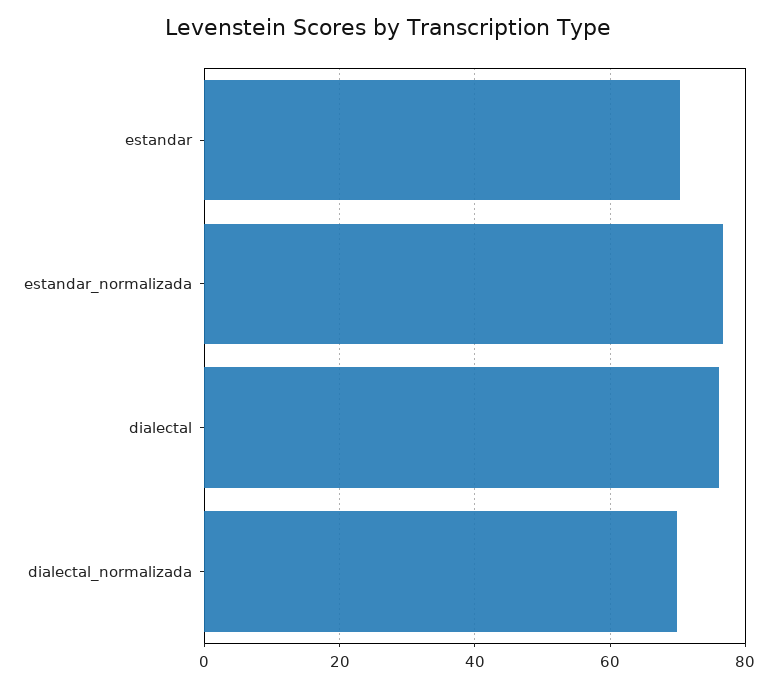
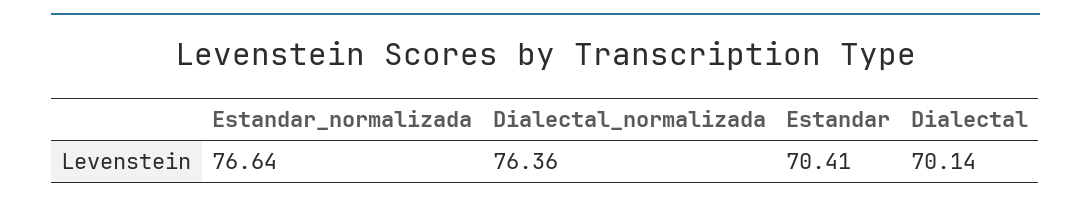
  {
    "estandar": 70.41,
    "estandar_normalizada": 76.64,
-   "dialectal": 76,
+   "dialectal": 70.14,
-   "dialectal_normalizada": 70
+   "dialectal_normalizada": 76.36
  }

